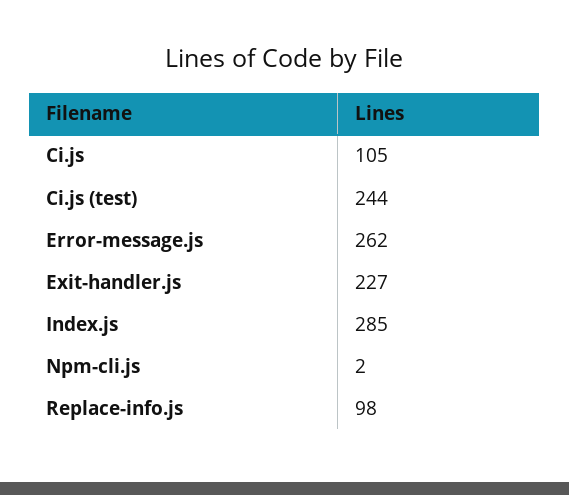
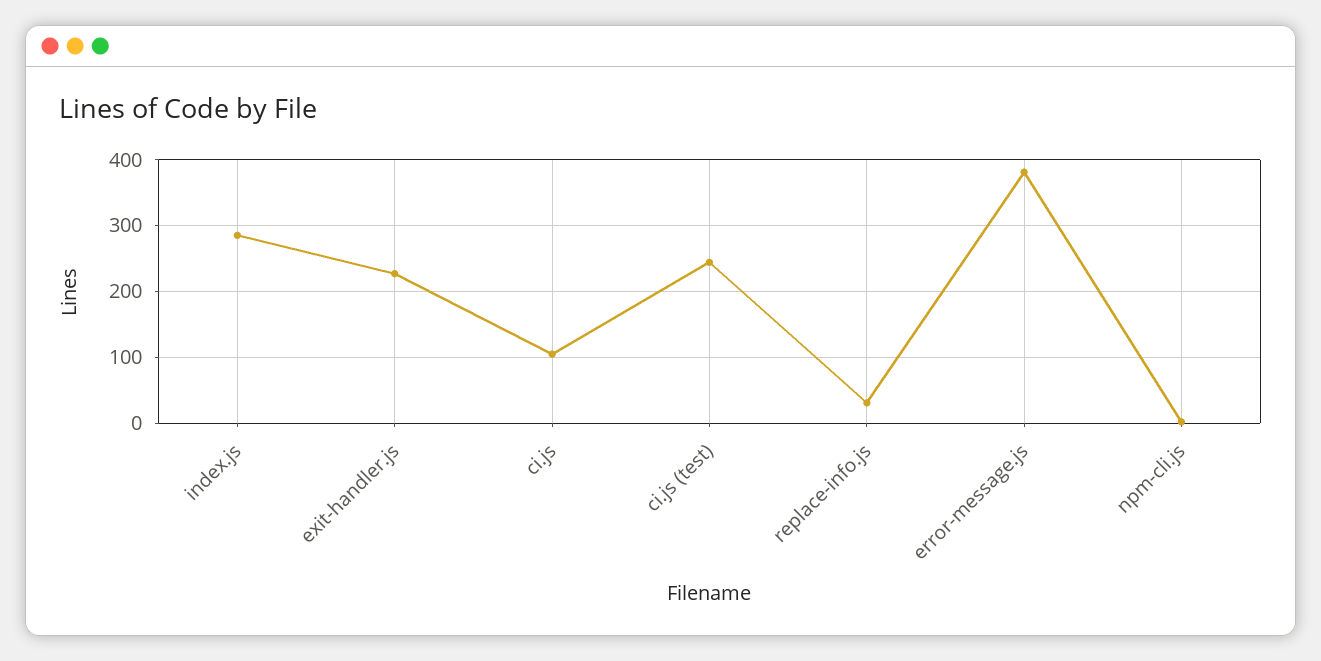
  {
    "Ci.js": 105,
    "Ci.js (test)": 244,
-   "Error-message.js": 262,
+   "Error-message.js": 380,
    "Exit-handler.js": 227,
    "Index.js": 285,
    "Npm-cli.js": 2,
-   "Replace-info.js": 98
+   "Replace-info.js": 30
  }

